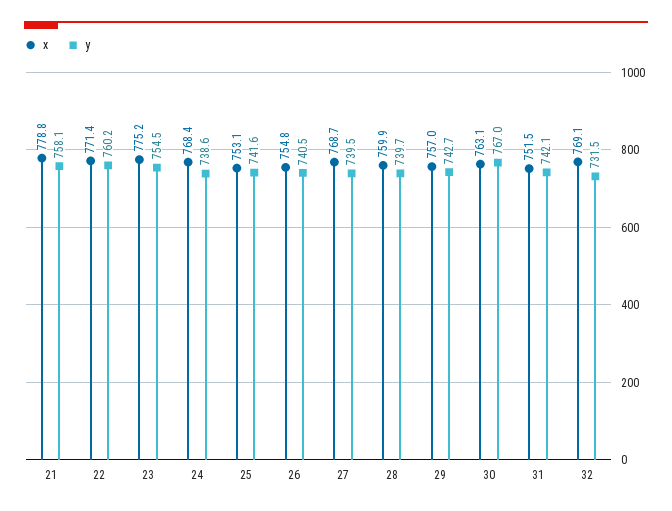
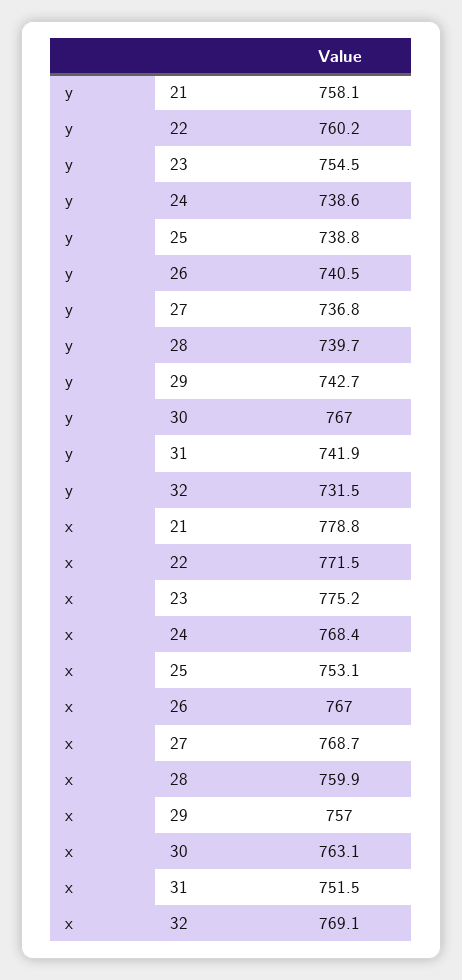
  {
    "x": {
      "21": 778.8,
-     "22": 771.4,
+     "22": 771.5,
      "23": 775.2,
      "24": 768.4,
      "25": 753.1,
-     "26": 754.8,
+     "26": 767,
      "27": 768.7,
      "28": 759.9,
      "29": 757,
      "30": 763.1,
      "31": 751.5,
      "32": 769.1
    },
    "y": {
      "21": 758.1,
      "22": 760.2,
      "23": 754.5,
      "24": 738.6,
-     "25": 741.6,
+     "25": 738.8,
      "26": 740.5,
-     "27": 739.5,
+     "27": 736.8,
      "28": 739.7,
      "29": 742.7,
      "30": 767,
-     "31": 742.1,
+     "31": 741.9,
      "32": 731.5
    }
  }

